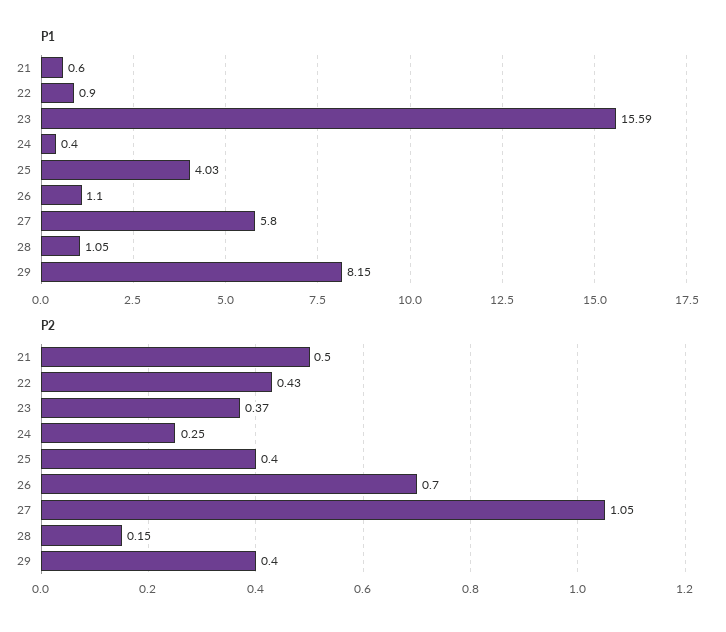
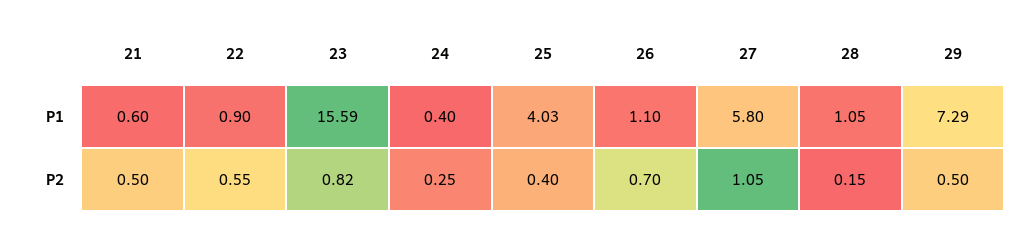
  {
    "P1": {
      "21": 0.6,
      "22": 0.9,
      "23": 15.59,
      "24": 0.4,
      "25": 4.03,
      "26": 1.1,
      "27": 5.8,
      "28": 1.05,
-     "29": 8.15
+     "29": 7.29
    },
    "P2": {
      "21": 0.5,
-     "22": 0.43,
+     "22": 0.55,
-     "23": 0.37,
+     "23": 0.82,
      "24": 0.25,
      "25": 0.4,
      "26": 0.7,
      "27": 1.05,
      "28": 0.15,
-     "29": 0.4
+     "29": 0.5
    }
  }

